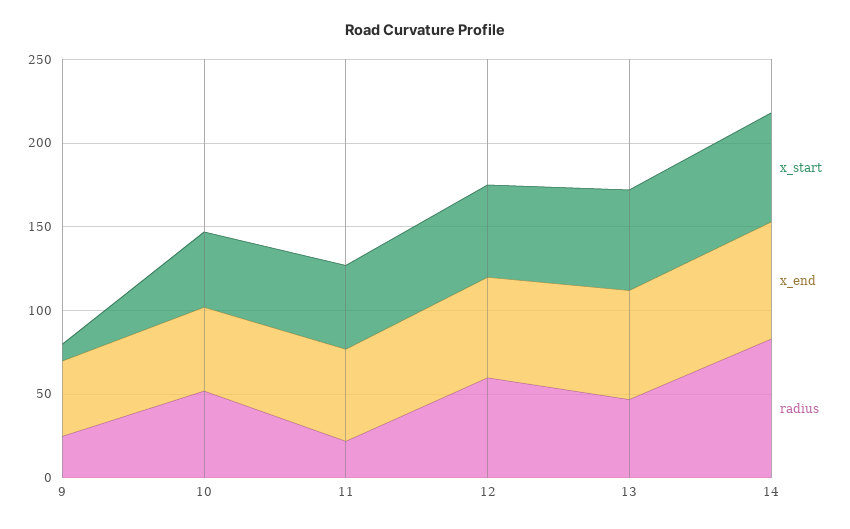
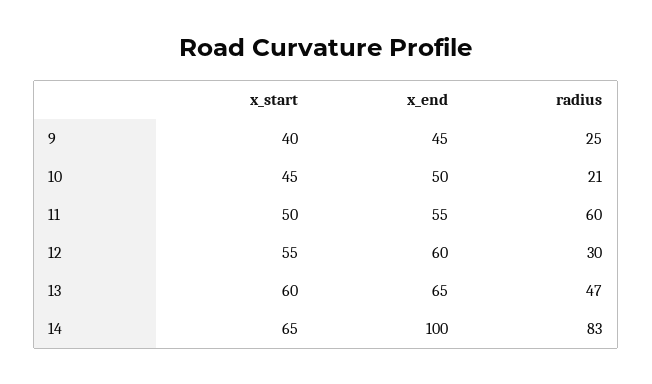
  {
    "x_start": {
-     "9": 10,
+     "9": 40,
      "10": 45,
      "11": 50,
      "12": 55,
      "13": 60,
      "14": 65
    },
    "x_end": {
      "9": 45,
      "10": 50,
      "11": 55,
      "12": 60,
      "13": 65,
-     "14": 70
+     "14": 100
    },
    "radius": {
      "9": 25,
-     "10": 50,
+     "10": 21,
-     "11": 20,
+     "11": 60,
-     "12": 60,
+     "12": 30,
      "13": 47,
      "14": 83
    }
  }

